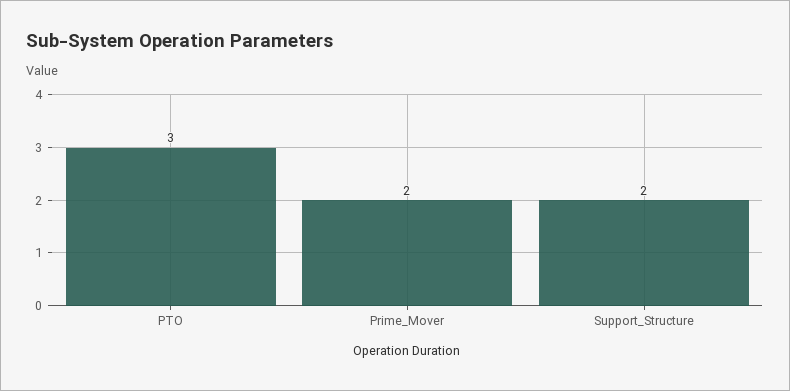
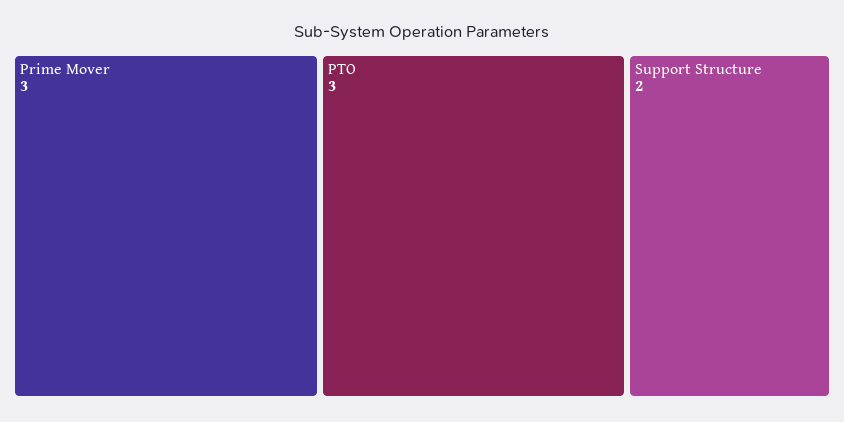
  {
    "PTO": 3,
-   "Prime_Mover": 2,
+   "Prime_Mover": 3,
    "Support_Structure": 2
  }

